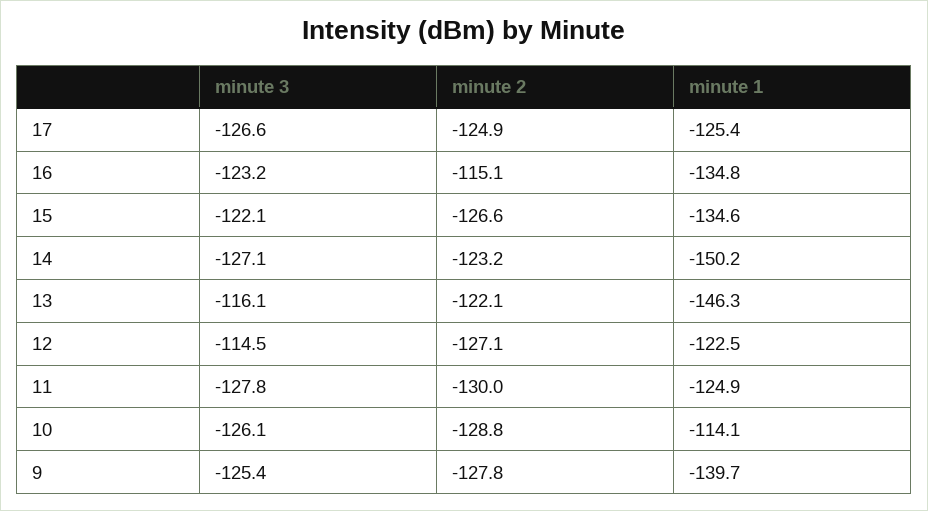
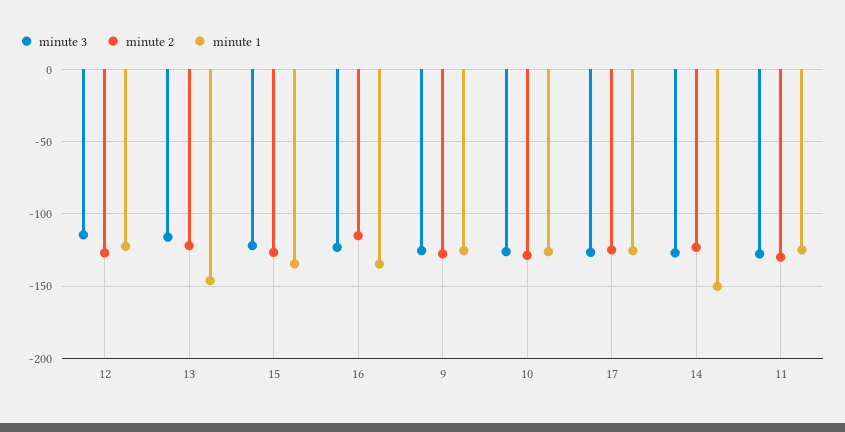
  {
    "minute 3": {
      "17": -126.6,
      "16": -123.2,
      "15": -122.1,
      "14": -127.1,
      "13": -116.1,
      "12": -114.5,
      "11": -127.8,
      "10": -126.1,
      "9": -125.4
    },
    "minute 2": {
      "17": -124.9,
      "16": -115.1,
      "15": -126.6,
      "14": -123.2,
      "13": -122.1,
      "12": -127.1,
      "11": -130,
      "10": -128.8,
      "9": -127.8
    },
    "minute 1": {
      "17": -125.4,
      "16": -134.8,
      "15": -134.6,
      "14": -150.2,
      "13": -146.3,
      "12": -122.5,
      "11": -124.9,
-     "10": -114.1,
+     "10": -125,
-     "9": -139.7
+     "9": -125
    }
  }

